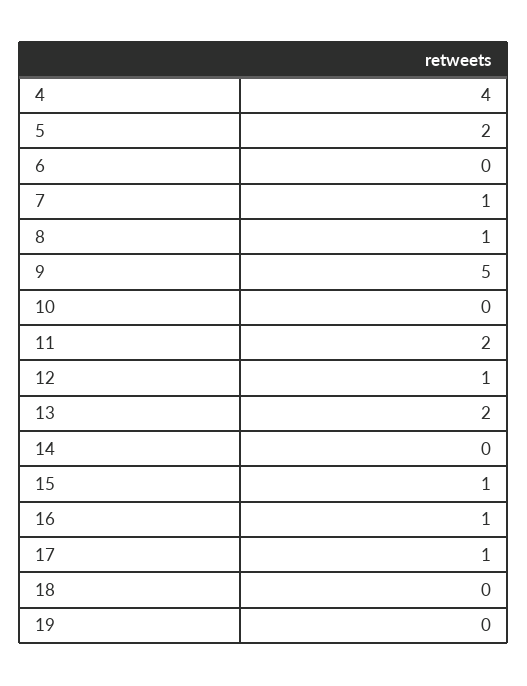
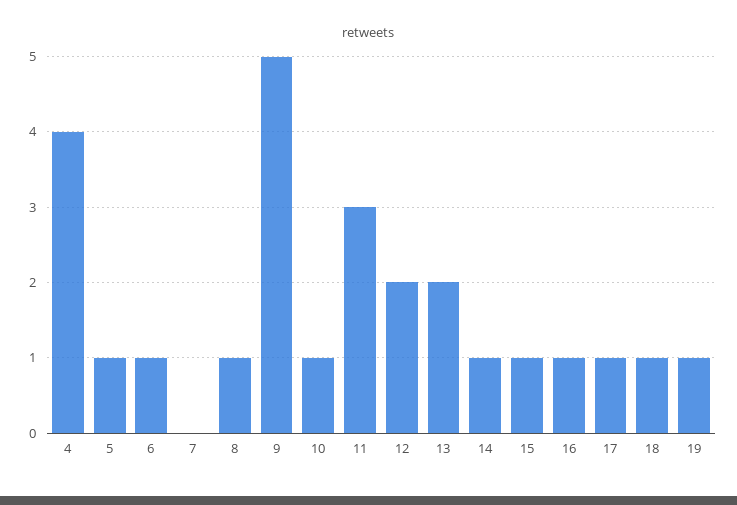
  {
    "4": 4,
-   "5": 2,
+   "5": 1,
-   "6": 0,
+   "6": 1,
-   "7": 1,
+   "7": 0,
    "8": 1,
    "9": 5,
-   "10": 0,
+   "10": 1,
-   "11": 2,
+   "11": 3,
-   "12": 1,
+   "12": 2,
    "13": 2,
-   "14": 0,
+   "14": 1,
    "15": 1,
    "16": 1,
    "17": 1,
-   "18": 0,
+   "18": 1,
-   "19": 0
+   "19": 1
  }

